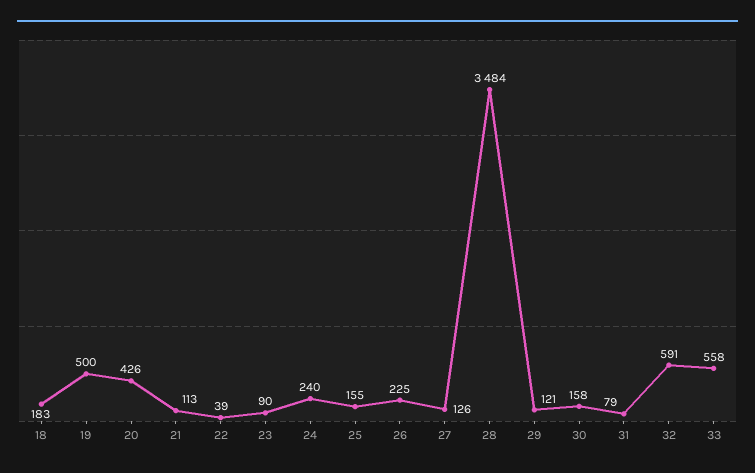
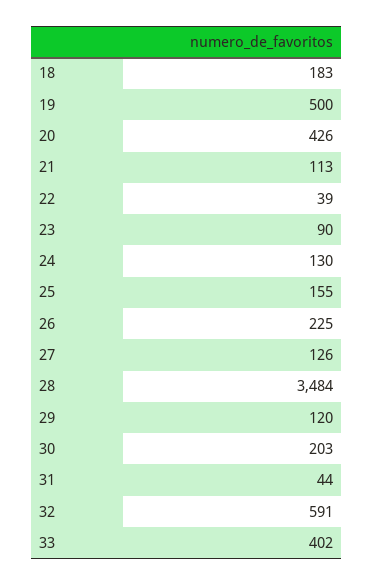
  {
    "18": 183,
    "19": 500,
    "20": 426,
    "21": 113,
    "22": 39,
    "23": 90,
-   "24": 240,
+   "24": 130,
    "25": 155,
    "26": 225,
    "27": 126,
    "28": 3484,
-   "29": 121,
+   "29": 120,
-   "30": 158,
+   "30": 203,
-   "31": 79,
+   "31": 44,
    "32": 591,
-   "33": 558
+   "33": 402
  }

